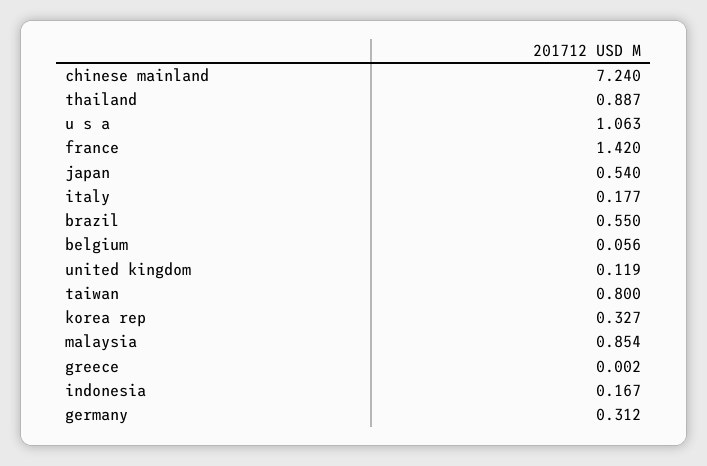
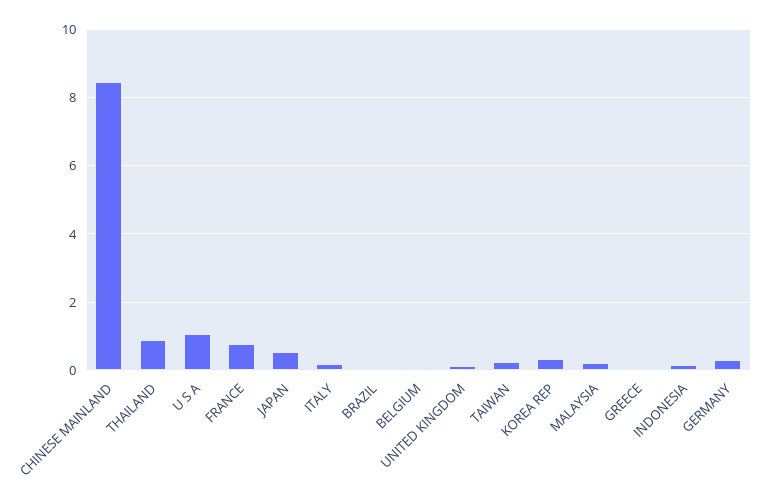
  {
-   "chinese mainland": 7.24,
+   "chinese mainland": 8.4,
    "thailand": 0.887,
    "u s a": 1.063,
-   "france": 1.42,
+   "france": 0.8,
    "japan": 0.54,
    "italy": 0.177,
-   "brazil": 0.55,
+   "brazil": 0,
    "belgium": 0.056,
    "united kingdom": 0.119,
-   "taiwan": 0.8,
+   "taiwan": 0.2,
    "korea rep": 0.327,
-   "malaysia": 0.854,
+   "malaysia": 0.2,
    "greece": 0.002,
    "indonesia": 0.167,
    "germany": 0.312
  }

